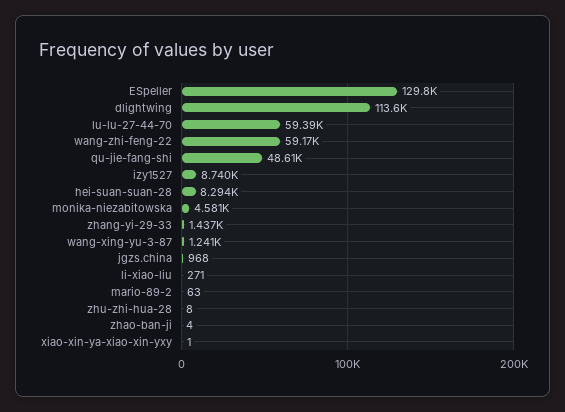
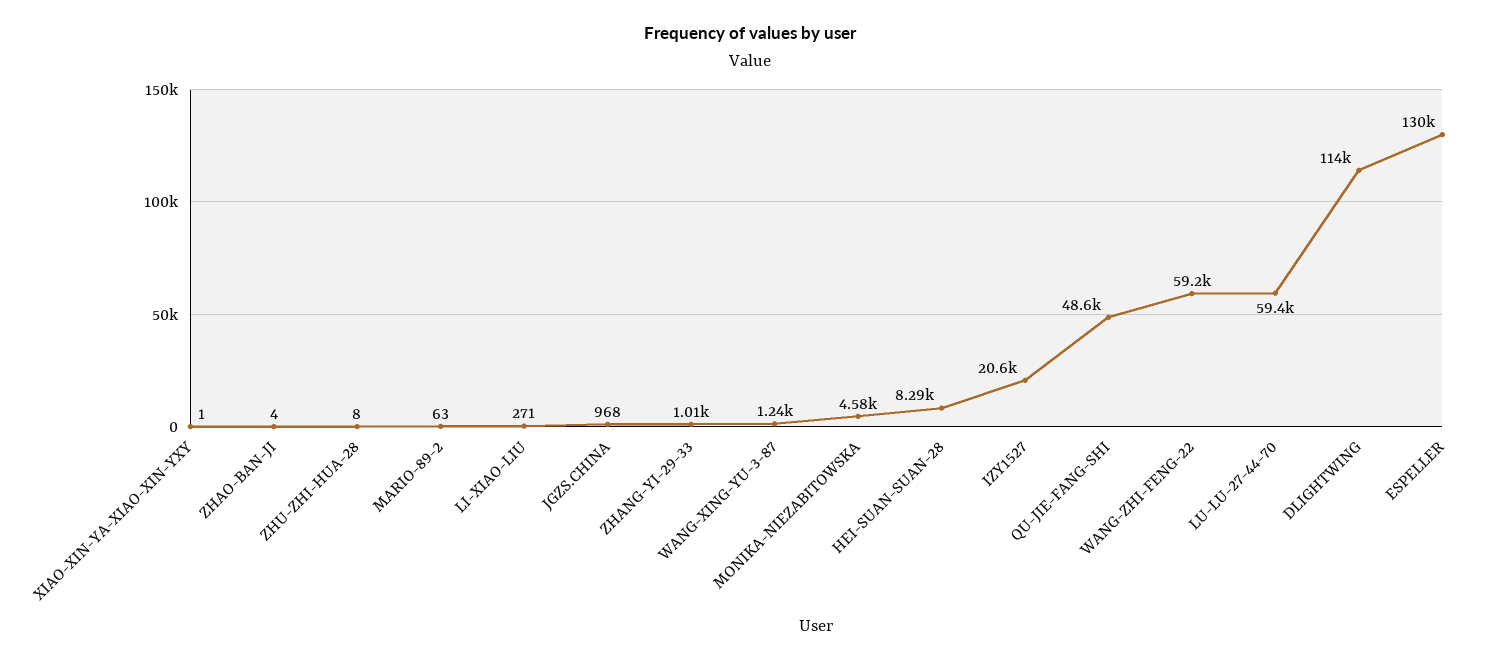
  {
    "ESpeller": 129800,
    "dlightwing": 113600,
    "lu-lu-27-44-70": 59390,
    "wang-zhi-feng-22": 59170,
    "qu-jie-fang-shi": 48610,
-   "izy1527": 8740,
+   "izy1527": 20600,
    "hei-suan-suan-28": 8294,
    "monika-niezabitowska": 4581,
-   "zhang-yi-29-33": 1437,
+   "zhang-yi-29-33": 1010,
    "wang-xing-yu-3-87": 1241,
    "jgzs.china": 968,
    "li-xiao-liu": 271,
    "mario-89-2": 63,
    "zhu-zhi-hua-28": 8,
    "zhao-ban-ji": 4,
    "xiao-xin-ya-xiao-xin-yxy": 1
  }

